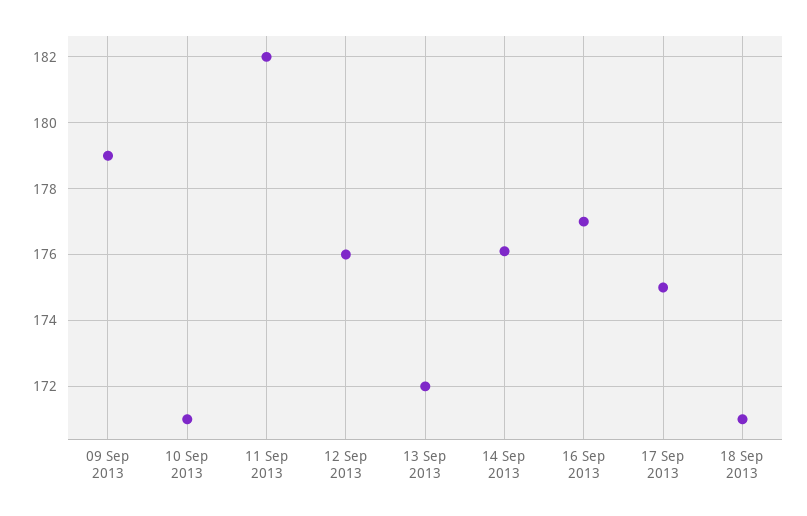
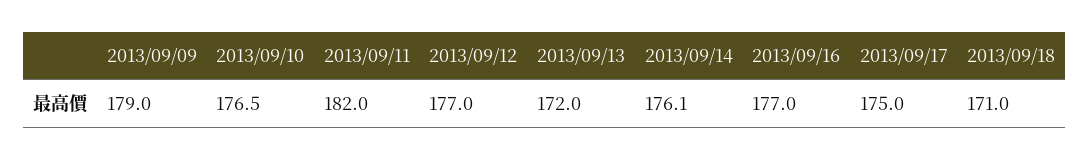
  {
    "09 Sep 2013": 179,
-   "10 Sep 2013": 171,
+   "10 Sep 2013": 176.5,
    "11 Sep 2013": 182,
-   "12 Sep 2013": 176,
+   "12 Sep 2013": 177,
    "13 Sep 2013": 172,
    "14 Sep 2013": 176.1,
    "16 Sep 2013": 177,
    "17 Sep 2013": 175,
    "18 Sep 2013": 171
  }

